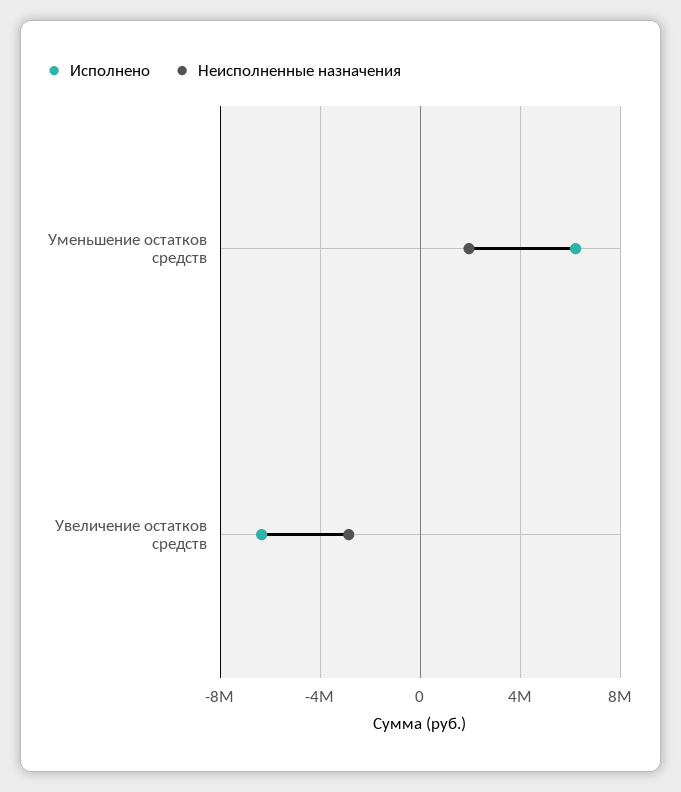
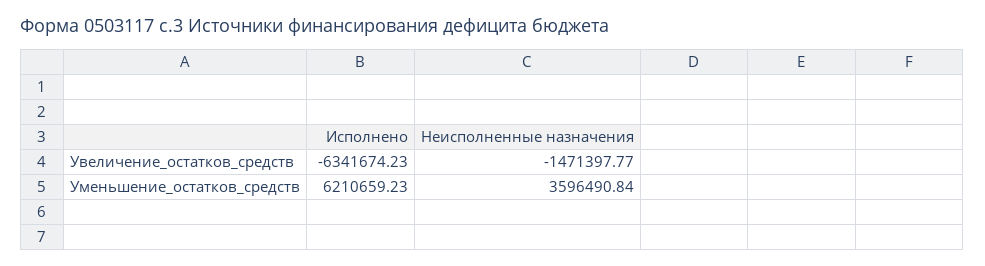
  {
    "Исполнено": {
      "Уменьшение остатков средств": 6210659.23,
      "Увеличение остатков средств": -6341674.23
    },
    "Неисполненные назначения": {
-     "Уменьшение остатков средств": 2000000,
+     "Уменьшение остатков средств": 3596490.84,
-     "Увеличение остатков средств": -3000000
+     "Увеличение остатков средств": -1471397.77
    }
  }

